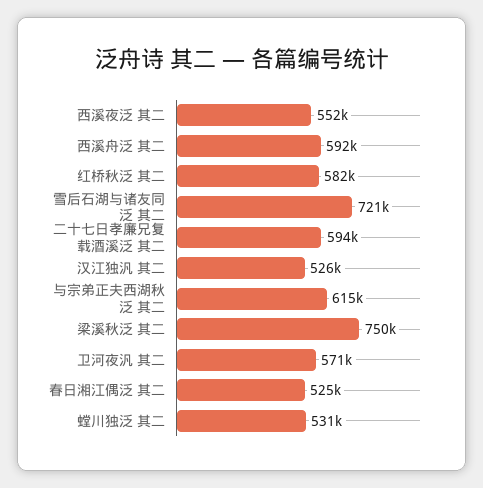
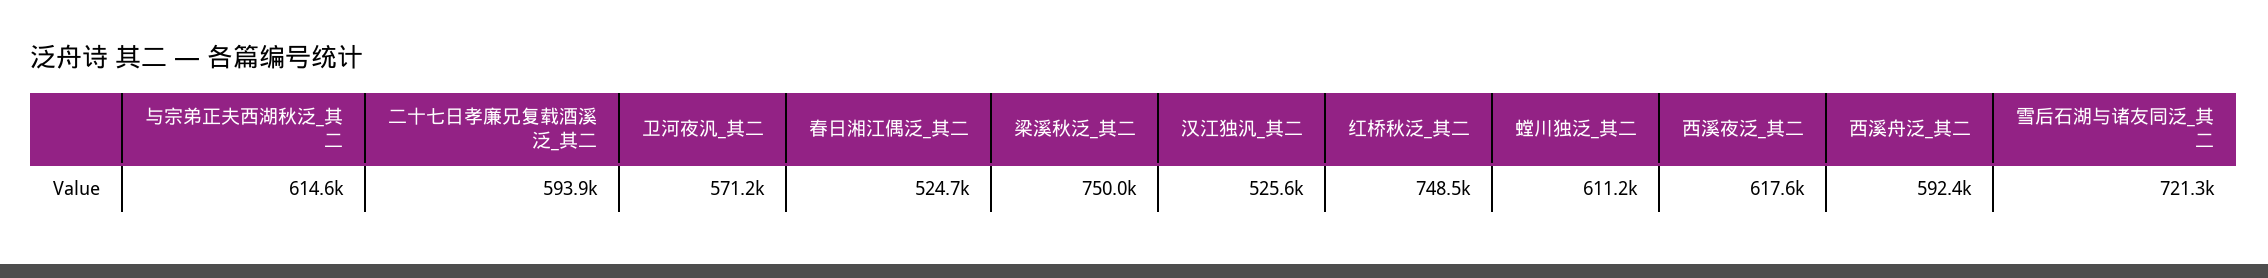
  {
-   "西溪夜泛 其二": 552000,
+   "西溪夜泛 其二": 617600,
    "西溪舟泛 其二": 592400,
-   "红桥秋泛 其二": 582000,
+   "红桥秋泛 其二": 748500,
    "雪后石湖与诸友同泛 其二": 721300,
    "二十七日孝廉兄复载酒溪泛 其二": 593900,
    "汉江独汎 其二": 525600,
    "与宗弟正夫西湖秋泛 其二": 614600,
    "梁溪秋泛 其二": 750000,
    "卫河夜汎 其二": 571200,
    "春日湘江偶泛 其二": 524700,
-   "螳川独泛 其二": 531000
+   "螳川独泛 其二": 611200
  }

